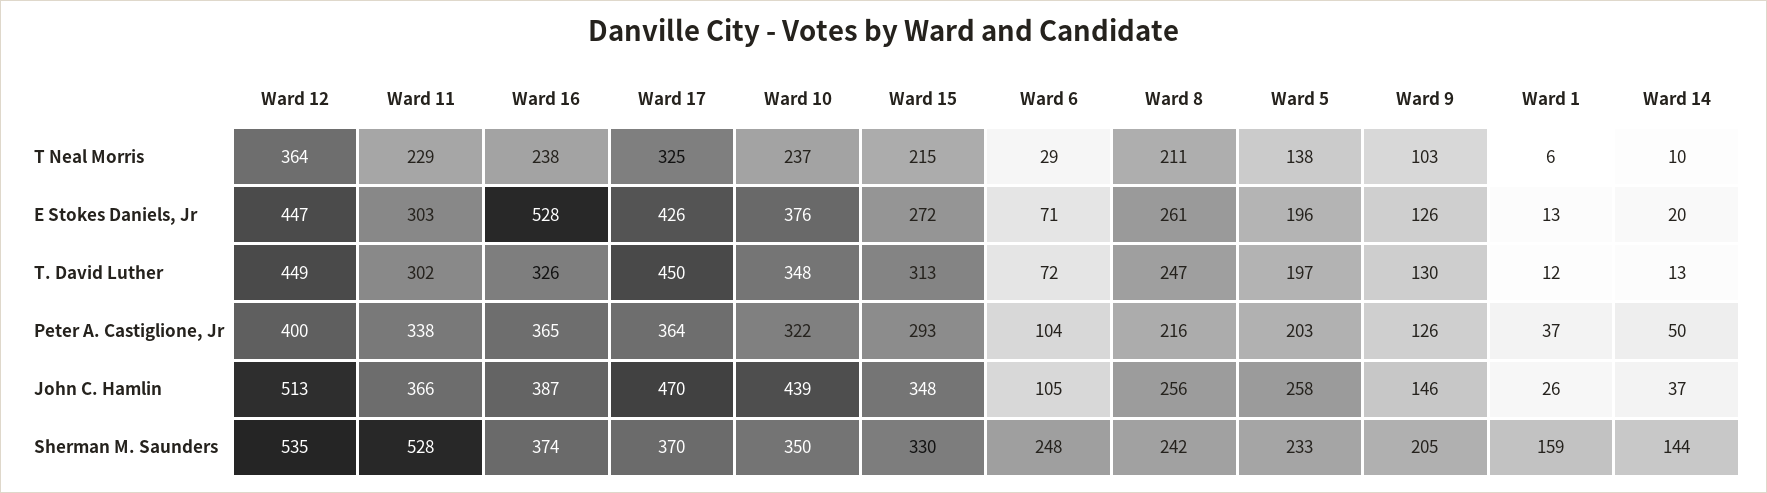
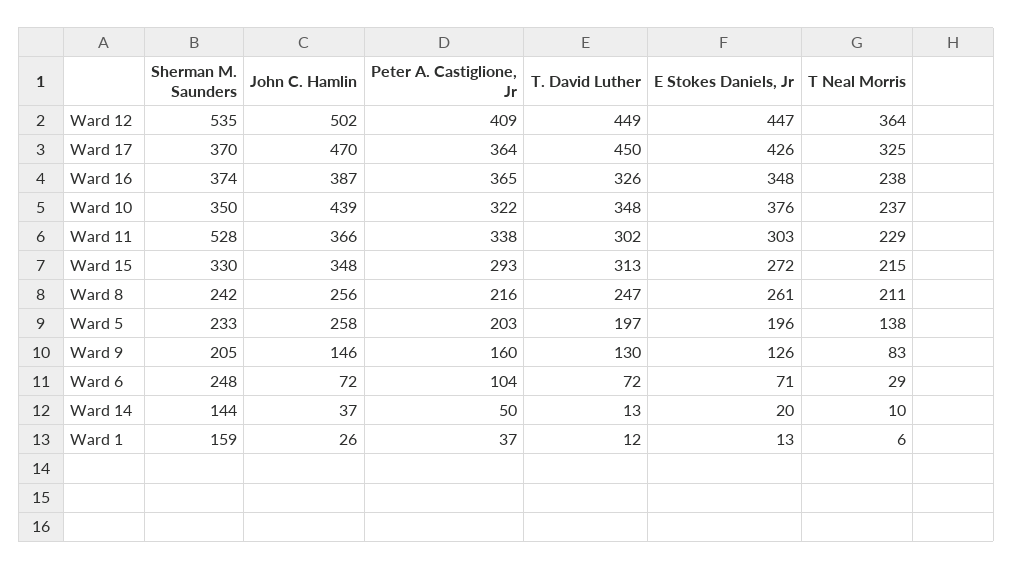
  {
    "Ward 12": {
      "T Neal Morris": 364,
      "E Stokes Daniels, Jr": 447,
      "T. David Luther": 449,
-     "Peter A. Castiglione, Jr": 400,
+     "Peter A. Castiglione, Jr": 409,
-     "John C. Hamlin": 513,
+     "John C. Hamlin": 502,
      "Sherman M. Saunders": 535
    },
    "Ward 11": {
      "T Neal Morris": 229,
      "E Stokes Daniels, Jr": 303,
      "T. David Luther": 302,
      "Peter A. Castiglione, Jr": 338,
      "John C. Hamlin": 366,
      "Sherman M. Saunders": 528
    },
    "Ward 16": {
      "T Neal Morris": 238,
-     "E Stokes Daniels, Jr": 528,
+     "E Stokes Daniels, Jr": 348,
      "T. David Luther": 326,
      "Peter A. Castiglione, Jr": 365,
      "John C. Hamlin": 387,
      "Sherman M. Saunders": 374
    },
    "Ward 17": {
      "T Neal Morris": 325,
      "E Stokes Daniels, Jr": 426,
      "T. David Luther": 450,
      "Peter A. Castiglione, Jr": 364,
      "John C. Hamlin": 470,
      "Sherman M. Saunders": 370
    },
    "Ward 10": {
      "T Neal Morris": 237,
      "E Stokes Daniels, Jr": 376,
      "T. David Luther": 348,
      "Peter A. Castiglione, Jr": 322,
      "John C. Hamlin": 439,
      "Sherman M. Saunders": 350
    },
    "Ward 15": {
      "T Neal Morris": 215,
      "E Stokes Daniels, Jr": 272,
      "T. David Luther": 313,
      "Peter A. Castiglione, Jr": 293,
      "John C. Hamlin": 348,
      "Sherman M. Saunders": 330
    },
    "Ward 6": {
      "T Neal Morris": 29,
      "E Stokes Daniels, Jr": 71,
      "T. David Luther": 72,
      "Peter A. Castiglione, Jr": 104,
-     "John C. Hamlin": 105,
+     "John C. Hamlin": 72,
      "Sherman M. Saunders": 248
    },
    "Ward 8": {
      "T Neal Morris": 211,
      "E Stokes Daniels, Jr": 261,
      "T. David Luther": 247,
      "Peter A. Castiglione, Jr": 216,
      "John C. Hamlin": 256,
      "Sherman M. Saunders": 242
    },
    "Ward 5": {
      "T Neal Morris": 138,
      "E Stokes Daniels, Jr": 196,
      "T. David Luther": 197,
      "Peter A. Castiglione, Jr": 203,
      "John C. Hamlin": 258,
      "Sherman M. Saunders": 233
    },
    "Ward 9": {
-     "T Neal Morris": 103,
+     "T Neal Morris": 83,
      "E Stokes Daniels, Jr": 126,
      "T. David Luther": 130,
-     "Peter A. Castiglione, Jr": 126,
+     "Peter A. Castiglione, Jr": 160,
      "John C. Hamlin": 146,
      "Sherman M. Saunders": 205
    },
    "Ward 1": {
      "T Neal Morris": 6,
      "E Stokes Daniels, Jr": 13,
      "T. David Luther": 12,
      "Peter A. Castiglione, Jr": 37,
      "John C. Hamlin": 26,
      "Sherman M. Saunders": 159
    },
    "Ward 14": {
      "T Neal Morris": 10,
      "E Stokes Daniels, Jr": 20,
      "T. David Luther": 13,
      "Peter A. Castiglione, Jr": 50,
      "John C. Hamlin": 37,
      "Sherman M. Saunders": 144
    }
  }

